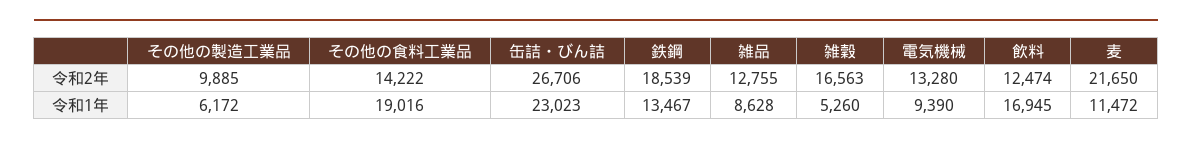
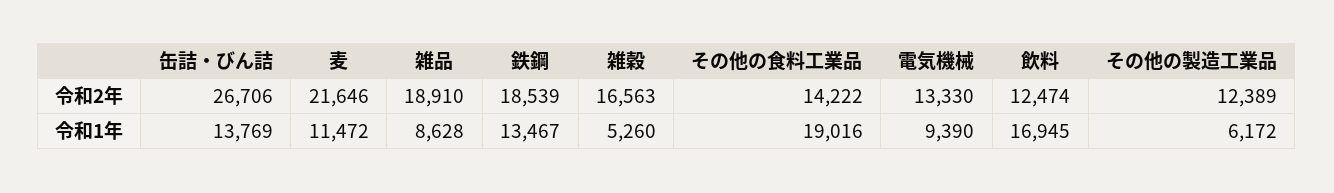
  {
    "その他の製造工業品": {
-     "令和2年": 9885,
+     "令和2年": 12389,
      "令和1年": 6172
    },
    "その他の食料工業品": {
      "令和2年": 14222,
      "令和1年": 19016
    },
    "缶詰・びん詰": {
      "令和2年": 26706,
-     "令和1年": 23023
+     "令和1年": 13769
    },
    "鉄鋼": {
      "令和2年": 18539,
      "令和1年": 13467
    },
    "雑品": {
-     "令和2年": 12755,
+     "令和2年": 18910,
      "令和1年": 8628
    },
    "雑穀": {
      "令和2年": 16563,
      "令和1年": 5260
    },
    "電気機械": {
-     "令和2年": 13280,
+     "令和2年": 13330,
      "令和1年": 9390
    },
    "飲料": {
      "令和2年": 12474,
      "令和1年": 16945
    },
    "麦": {
-     "令和2年": 21650,
+     "令和2年": 21646,
      "令和1年": 11472
    }
  }

